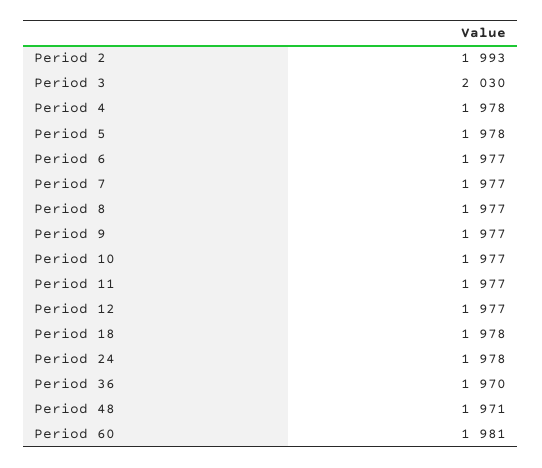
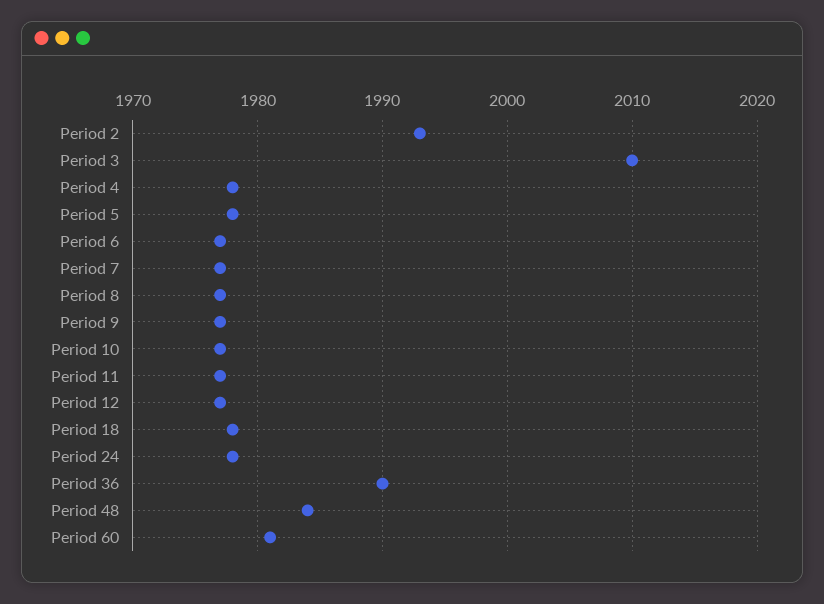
  {
    "Period 2": 1993,
-   "Period 3": 2030,
+   "Period 3": 2010,
    "Period 4": 1978,
    "Period 5": 1978,
    "Period 6": 1977,
    "Period 7": 1977,
    "Period 8": 1977,
    "Period 9": 1977,
    "Period 10": 1977,
    "Period 11": 1977,
    "Period 12": 1977,
    "Period 18": 1978,
    "Period 24": 1978,
-   "Period 36": 1970,
+   "Period 36": 1990,
-   "Period 48": 1971,
+   "Period 48": 1984,
    "Period 60": 1981
  }

